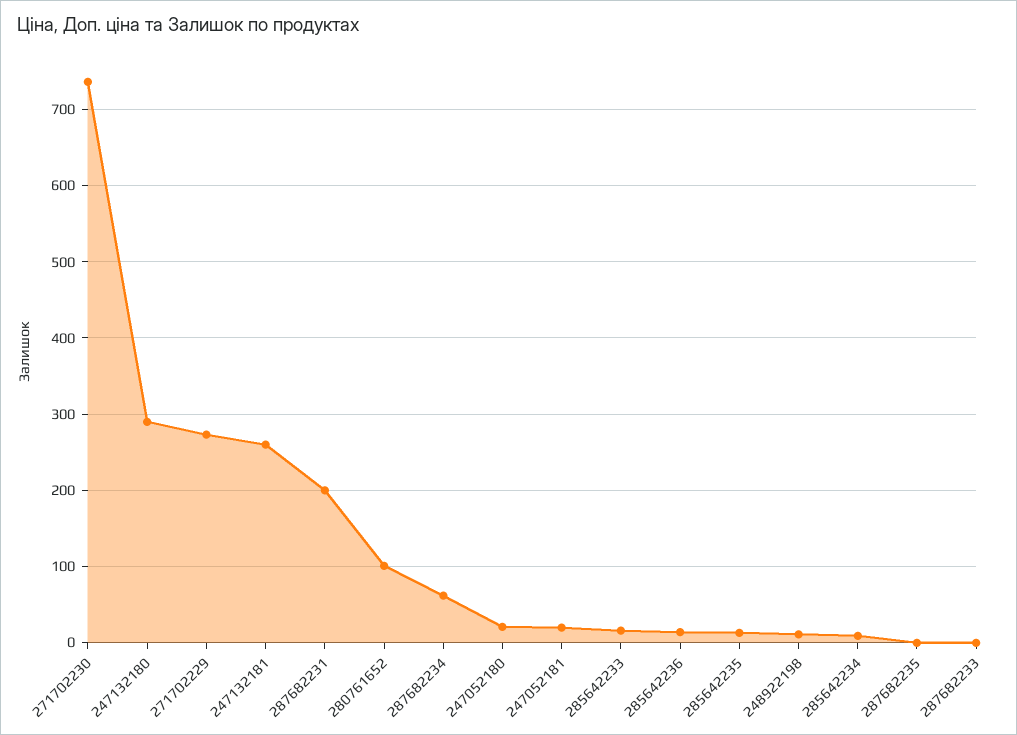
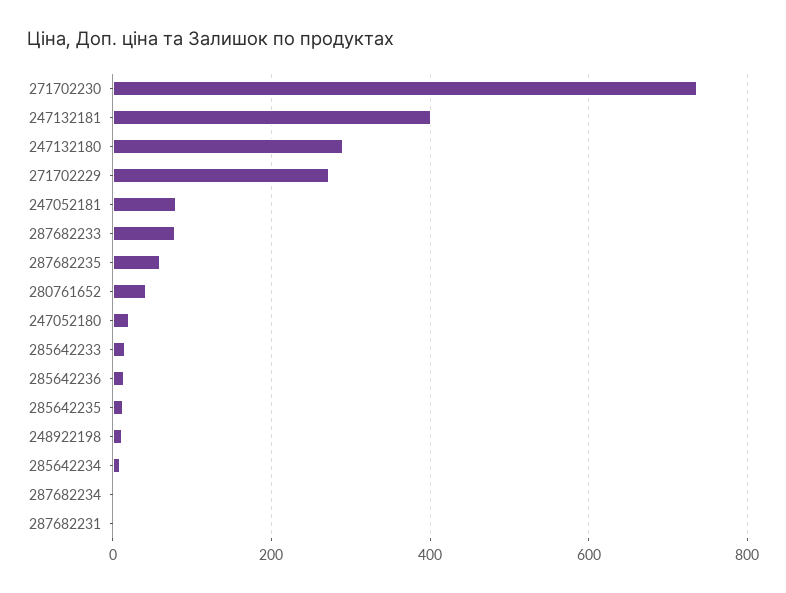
  {
    "271702230": 740,
    "247132180": 290,
    "271702229": 270,
-   "247132181": 260,
+   "247132181": 400,
-   "287682231": 200,
+   "287682231": 0,
-   "280761652": 100,
+   "280761652": 40,
-   "287682234": 60,
+   "287682234": 0,
    "247052180": 20,
-   "247052181": 20,
+   "247052181": 80,
    "285642233": 20,
    "285642236": 10,
    "285642235": 10,
    "248922198": 10,
    "285642234": 10,
-   "287682235": 0,
+   "287682235": 60,
-   "287682233": 0
+   "287682233": 80
  }

